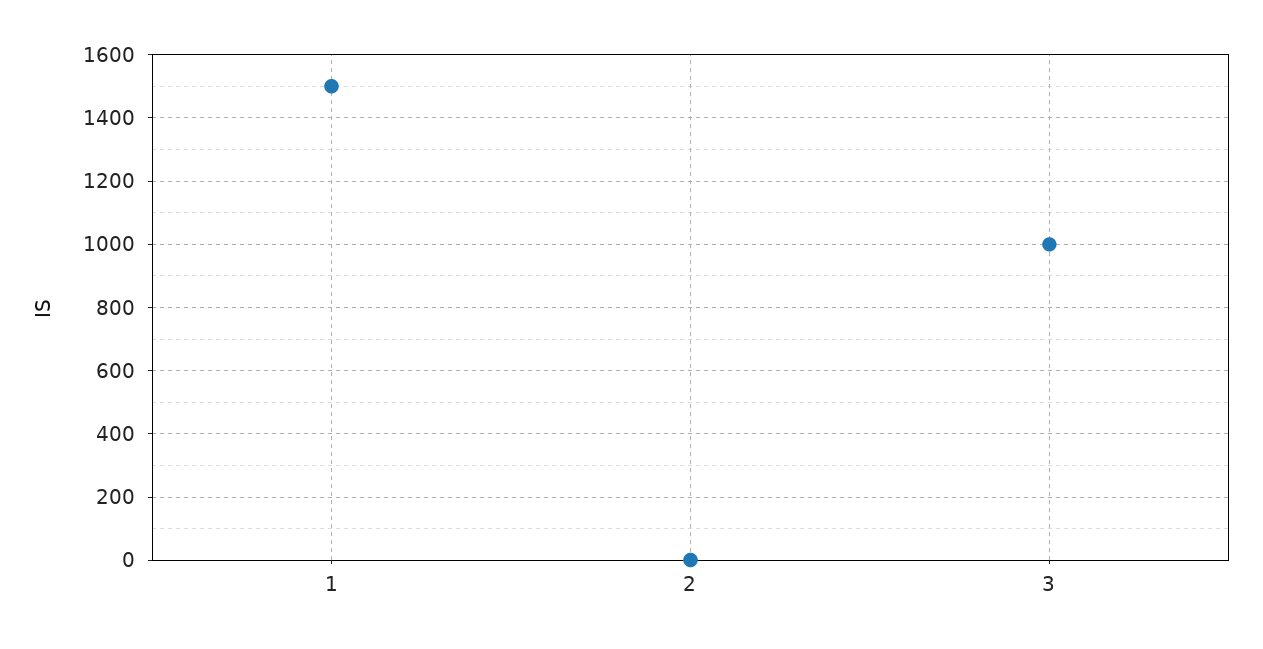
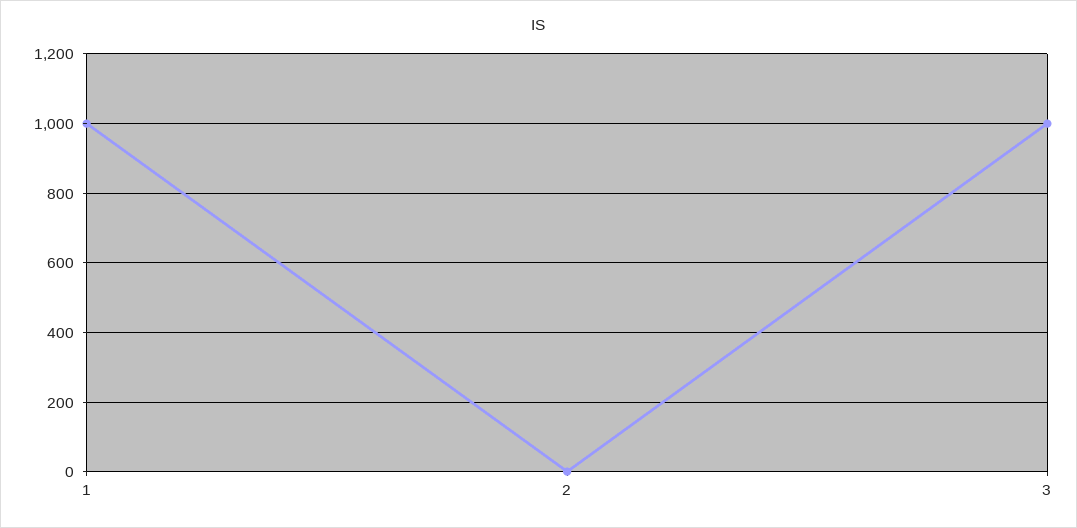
  {
-   "1": 1500,
+   "1": 1000,
    "2": 0,
    "3": 1000
  }

